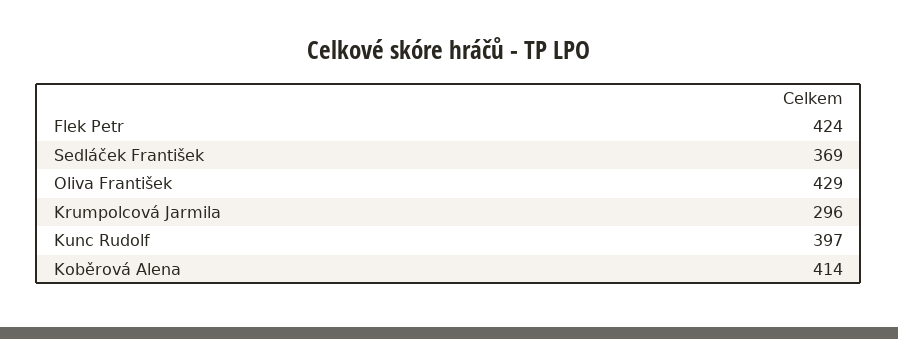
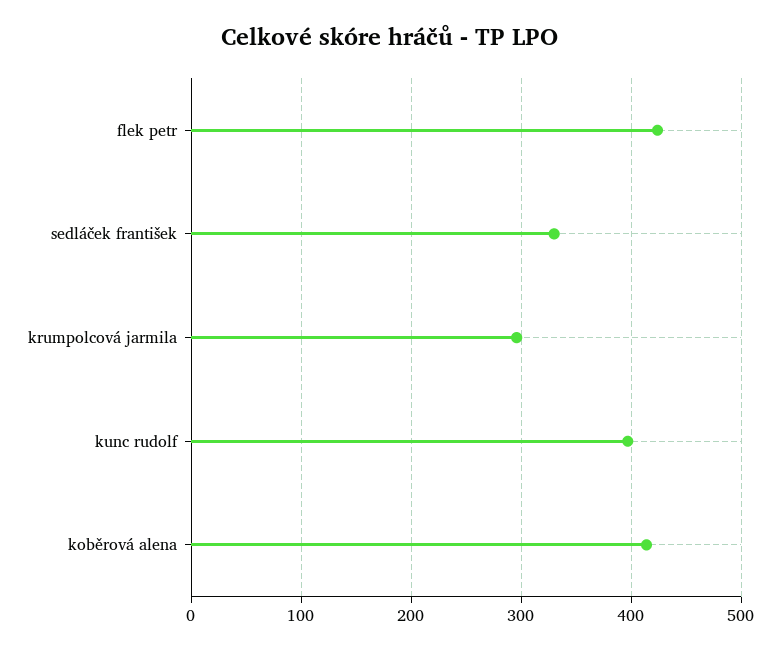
  {
    "Flek Petr": 424,
-   "Sedláček František": 369,
+   "Sedláček František": 330,
-   "Oliva František": 429,
    "Krumpolcová Jarmila": 296,
    "Kunc Rudolf": 397,
    "Koběrová Alena": 414
  }

